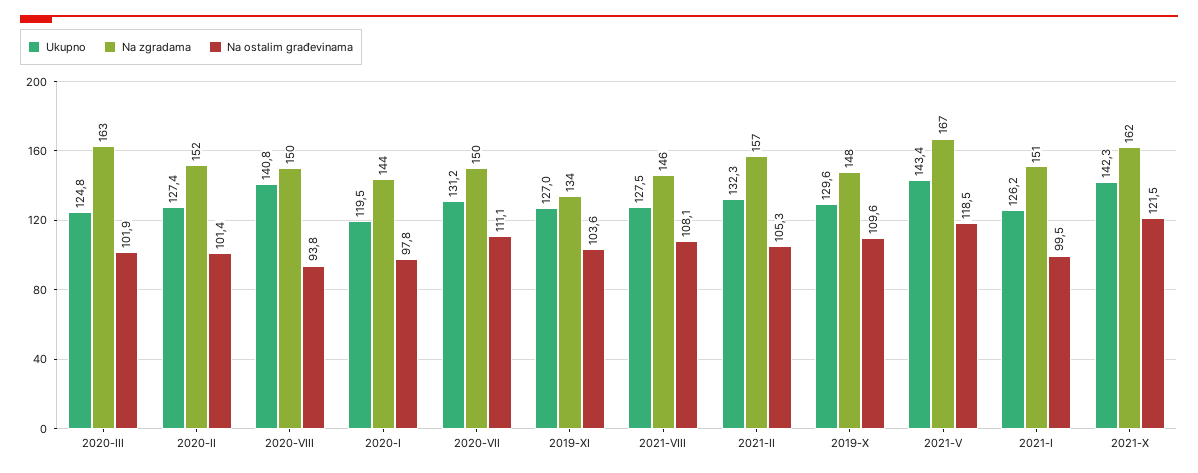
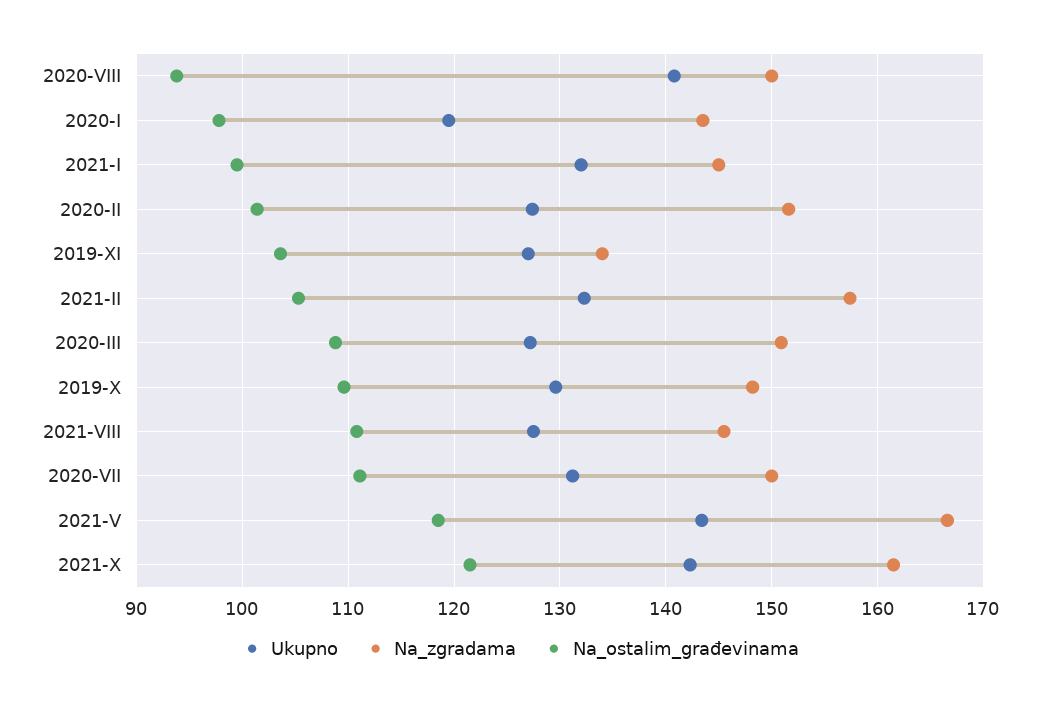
  {
    "Ukupno": {
-     "2020-III": 124.8,
+     "2020-III": 127,
      "2020-II": 127.4,
      "2020-VIII": 140.8,
      "2020-I": 119.5,
      "2020-VII": 131.2,
      "2019-XI": 127,
      "2021-VIII": 127.5,
      "2021-II": 132.3,
      "2019-X": 129.6,
      "2021-V": 143.4,
-     "2021-I": 126.2,
+     "2021-I": 132,
      "2021-X": 142.3
    },
    "Na zgradama": {
-     "2020-III": 163,
+     "2020-III": 151,
      "2020-II": 152,
      "2020-VIII": 150,
      "2020-I": 144,
      "2020-VII": 150,
      "2019-XI": 134,
      "2021-VIII": 146,
      "2021-II": 157,
      "2019-X": 148,
      "2021-V": 167,
-     "2021-I": 151,
+     "2021-I": 145,
      "2021-X": 162
    },
    "Na ostalim građevinama": {
-     "2020-III": 101.9,
+     "2020-III": 109,
      "2020-II": 101.4,
      "2020-VIII": 93.8,
      "2020-I": 97.8,
      "2020-VII": 111.1,
      "2019-XI": 103.6,
-     "2021-VIII": 108.1,
+     "2021-VIII": 111,
      "2021-II": 105.3,
      "2019-X": 109.6,
      "2021-V": 118.5,
      "2021-I": 99.5,
      "2021-X": 121.5
    }
  }

